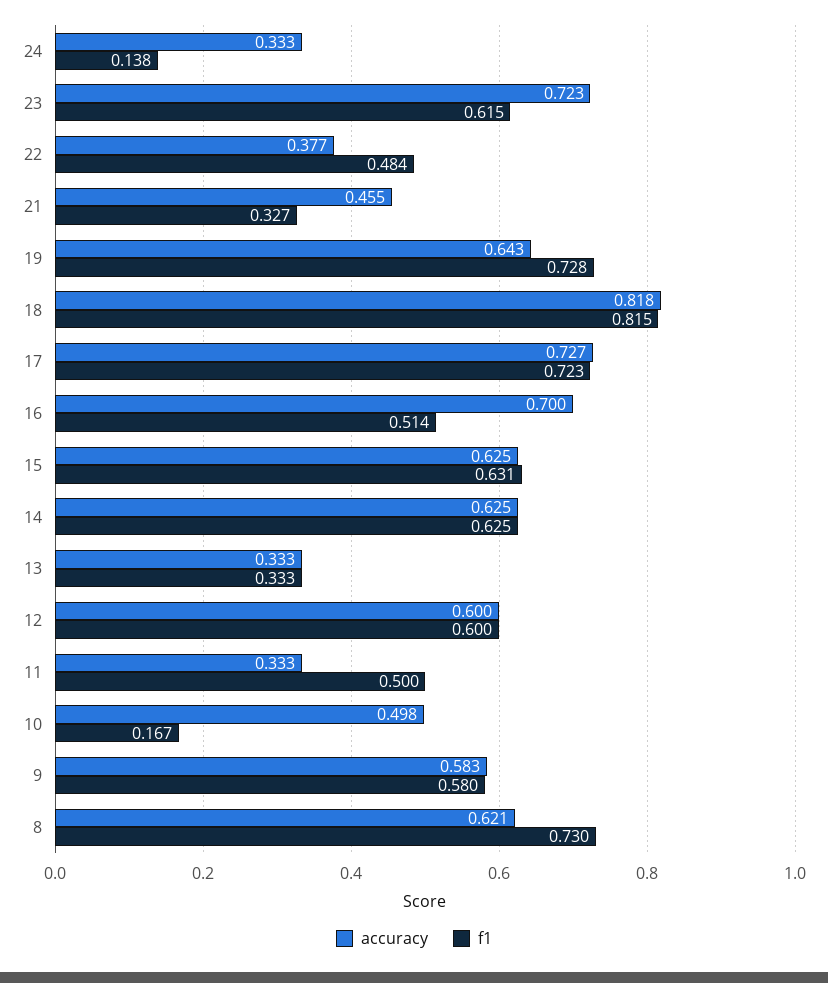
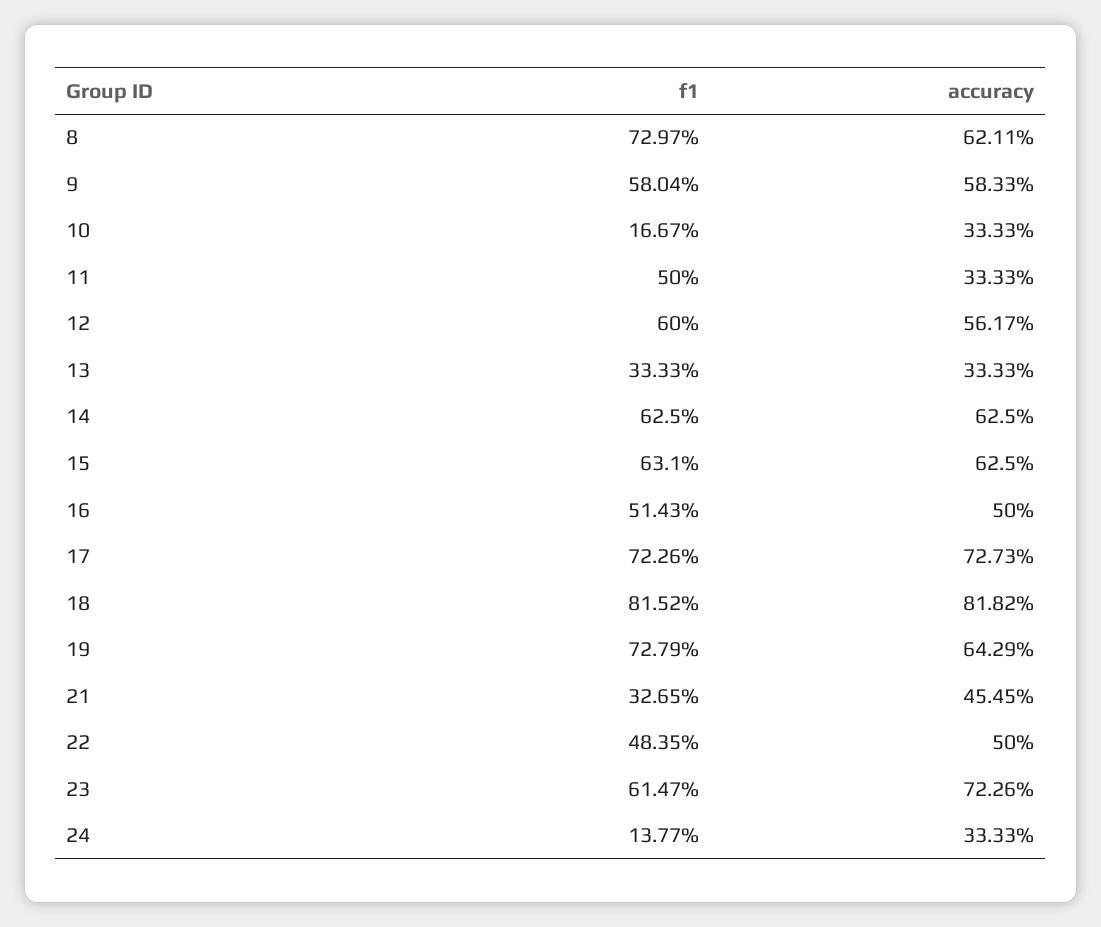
  {
    "accuracy": {
      "24": 0.3333,
      "23": 0.7226,
-     "22": 0.377,
+     "22": 0.5,
      "21": 0.4545,
      "19": 0.6429,
      "18": 0.8182,
      "17": 0.7273,
-     "16": 0.7,
+     "16": 0.5,
      "15": 0.625,
      "14": 0.625,
      "13": 0.3333,
-     "12": 0.6,
+     "12": 0.5617,
      "11": 0.3333,
-     "10": 0.498,
+     "10": 0.3333,
      "9": 0.5833,
      "8": 0.6211
    },
    "f1": {
      "24": 0.1377,
      "23": 0.6147,
      "22": 0.4835,
      "21": 0.3265,
      "19": 0.7279,
      "18": 0.8152,
      "17": 0.7226,
      "16": 0.5143,
      "15": 0.631,
      "14": 0.625,
      "13": 0.3333,
      "12": 0.6,
      "11": 0.5,
      "10": 0.1667,
      "9": 0.5804,
      "8": 0.7297
    }
  }

